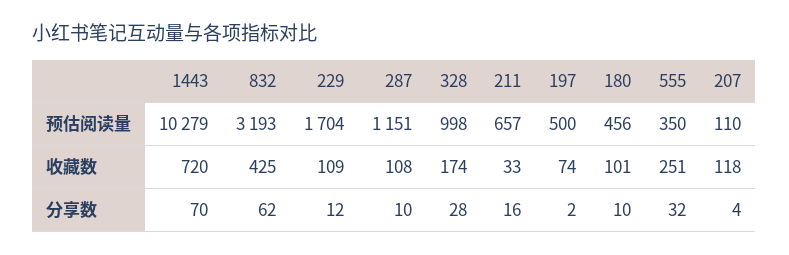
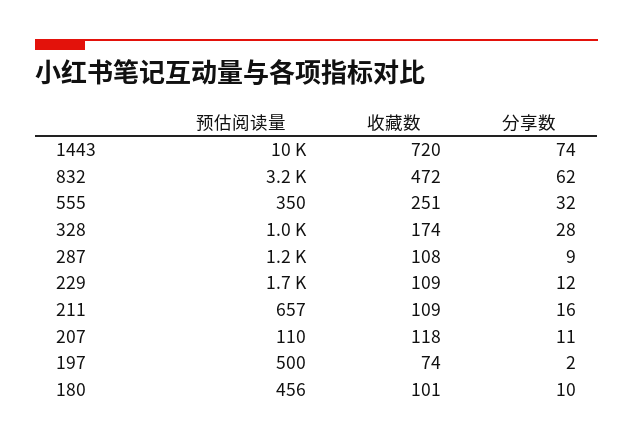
  {
    "1443": {
      "预估阅读量": 10279,
      "收藏数": 720,
-     "分享数": 70
+     "分享数": 74
    },
    "832": {
      "预估阅读量": 3193,
-     "收藏数": 425,
+     "收藏数": 472,
      "分享数": 62
    },
    "229": {
      "预估阅读量": 1704,
      "收藏数": 109,
      "分享数": 12
    },
    "287": {
      "预估阅读量": 1151,
      "收藏数": 108,
-     "分享数": 10
+     "分享数": 9
    },
    "328": {
      "预估阅读量": 998,
      "收藏数": 174,
      "分享数": 28
    },
    "211": {
      "预估阅读量": 657,
-     "收藏数": 33,
+     "收藏数": 109,
      "分享数": 16
    },
    "197": {
      "预估阅读量": 500,
      "收藏数": 74,
      "分享数": 2
    },
    "180": {
      "预估阅读量": 456,
      "收藏数": 101,
      "分享数": 10
    },
    "555": {
      "预估阅读量": 350,
      "收藏数": 251,
      "分享数": 32
    },
    "207": {
      "预估阅读量": 110,
      "收藏数": 118,
-     "分享数": 4
+     "分享数": 11
    }
  }

